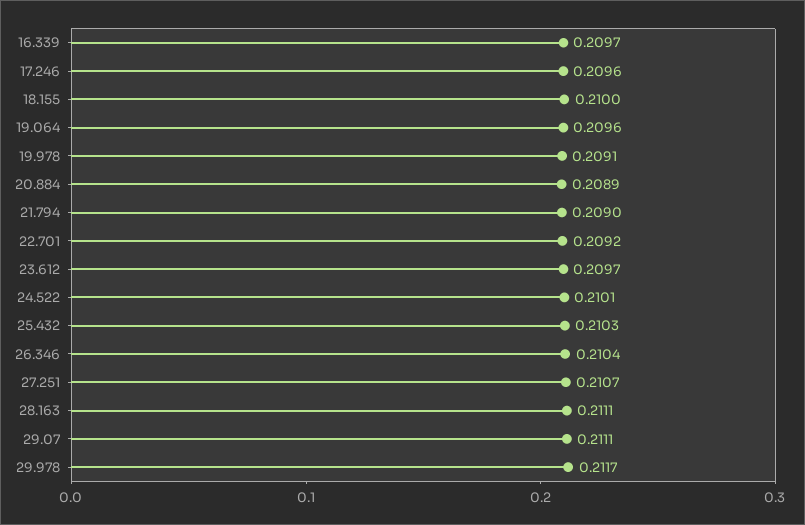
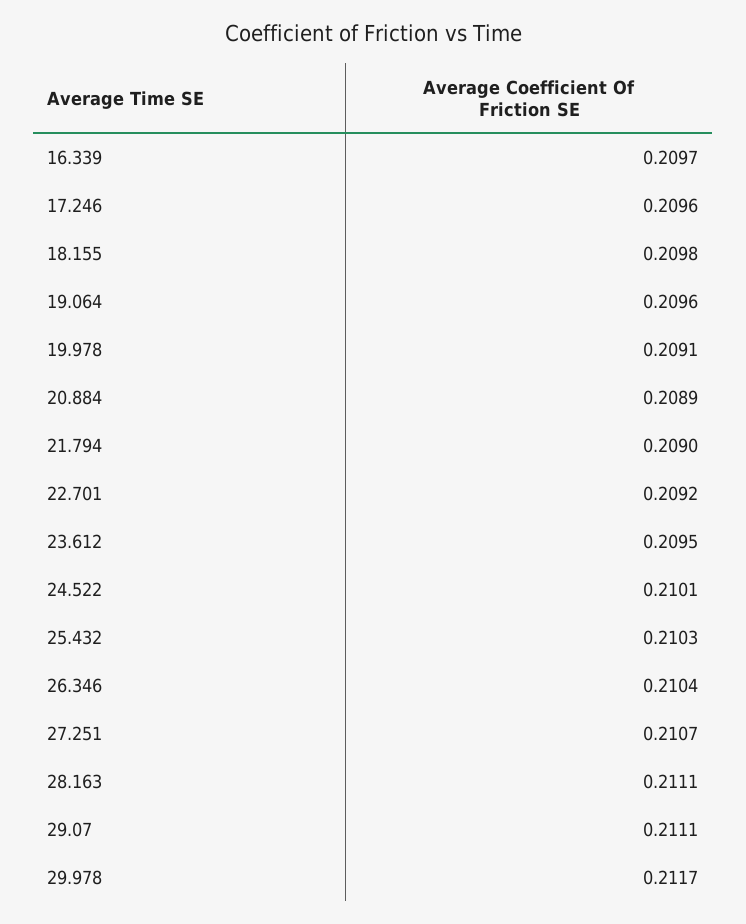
  {
    "16.339": 0.2097,
    "17.246": 0.2096,
-   "18.155": 0.21,
+   "18.155": 0.2098,
    "19.064": 0.2096,
    "19.978": 0.2091,
    "20.884": 0.2089,
    "21.794": 0.209,
    "22.701": 0.2092,
-   "23.612": 0.2097,
+   "23.612": 0.2095,
    "24.522": 0.2101,
    "25.432": 0.2103,
    "26.346": 0.2104,
    "27.251": 0.2107,
    "28.163": 0.2111,
    "29.07": 0.2111,
    "29.978": 0.2117
  }

